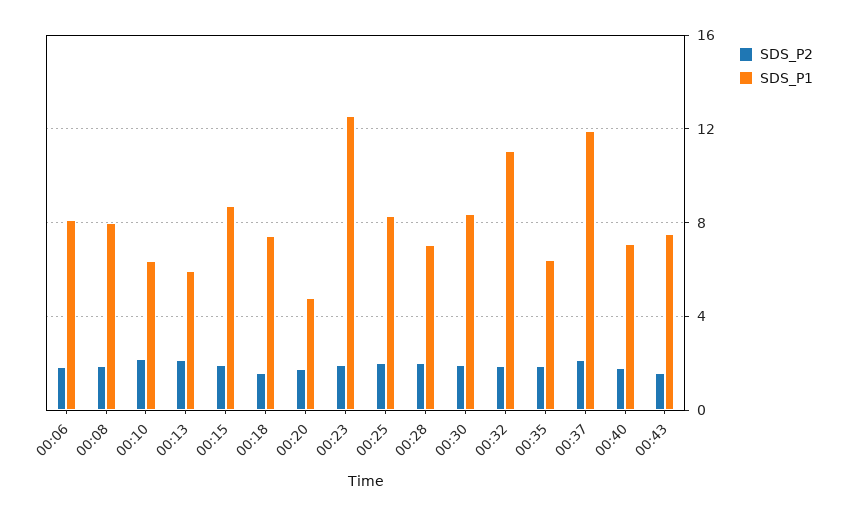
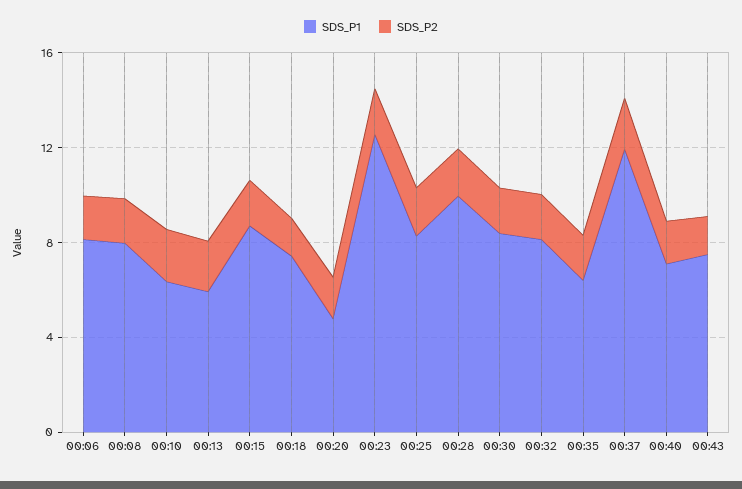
  {
    "SDS_P2": {
      "00:06": 2,
      "00:08": 2,
      "00:10": 2,
      "00:13": 2,
      "00:15": 2,
      "00:18": 1.5,
      "00:20": 2,
      "00:23": 2,
      "00:25": 2,
      "00:28": 2,
      "00:30": 2,
      "00:32": 2,
      "00:35": 2,
      "00:37": 2,
      "00:40": 2,
      "00:43": 1.5
    },
    "SDS_P1": {
      "00:06": 8,
      "00:08": 8,
      "00:10": 6.5,
      "00:13": 6,
      "00:15": 8.5,
      "00:18": 7.5,
      "00:20": 5,
      "00:23": 12.5,
      "00:25": 8.5,
-     "00:28": 7,
+     "00:28": 10,
      "00:30": 8.5,
-     "00:32": 11,
+     "00:32": 8,
      "00:35": 6.5,
      "00:37": 12,
      "00:40": 7,
      "00:43": 7.5
    }
  }

